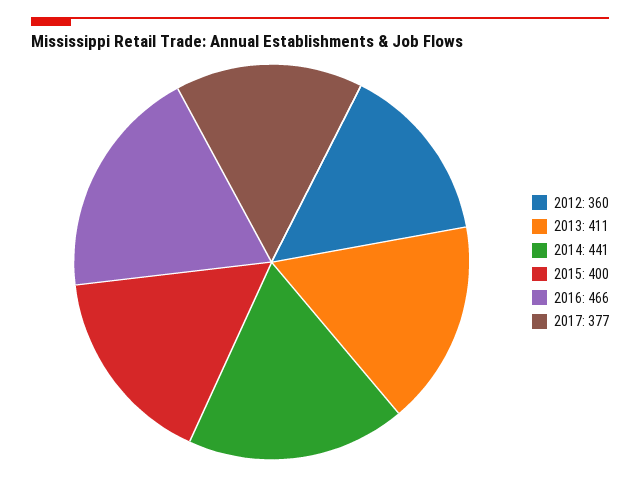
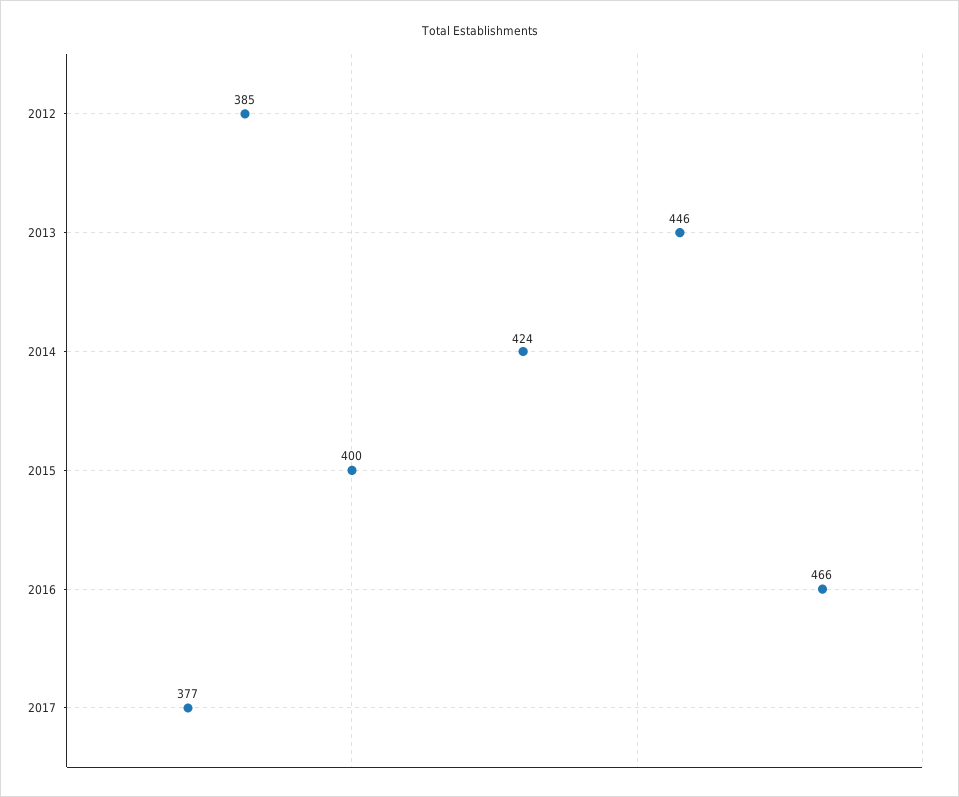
  {
-   "2012": 360,
+   "2012": 385,
-   "2013": 411,
+   "2013": 446,
-   "2014": 441,
+   "2014": 424,
    "2015": 400,
    "2016": 466,
    "2017": 377
  }

